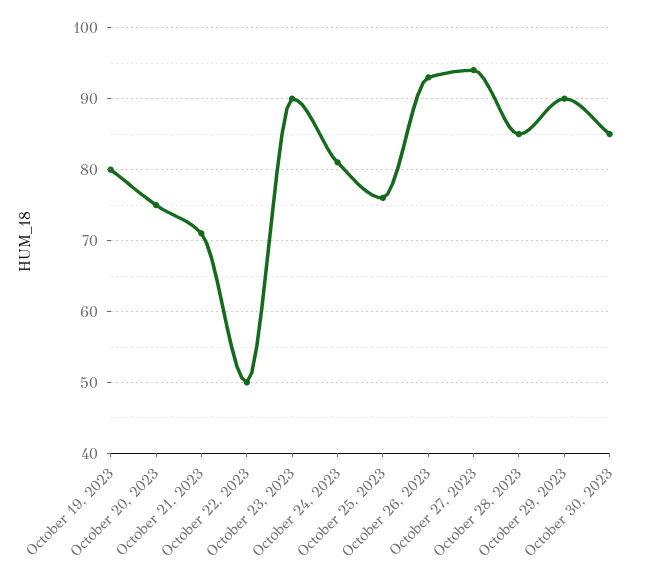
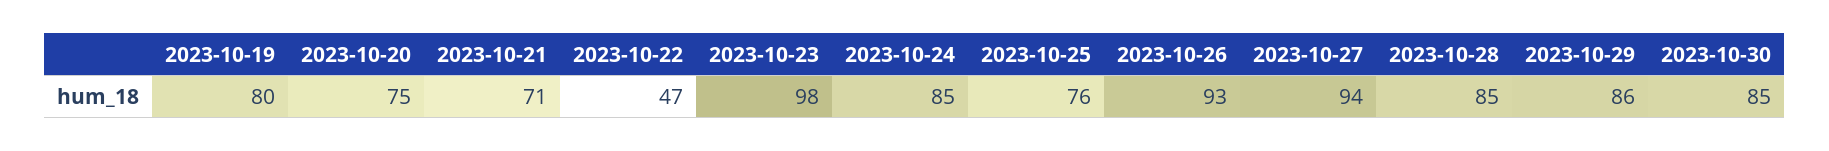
  {
    "October 19, 2023": 80,
    "October 20, 2023": 75,
    "October 21, 2023": 71,
-   "October 22, 2023": 50,
+   "October 22, 2023": 47,
-   "October 23, 2023": 90,
+   "October 23, 2023": 98,
-   "October 24, 2023": 81,
+   "October 24, 2023": 85,
    "October 25, 2023": 76,
    "October 26, 2023": 93,
    "October 27, 2023": 94,
    "October 28, 2023": 85,
-   "October 29, 2023": 90,
+   "October 29, 2023": 86,
    "October 30, 2023": 85
  }

